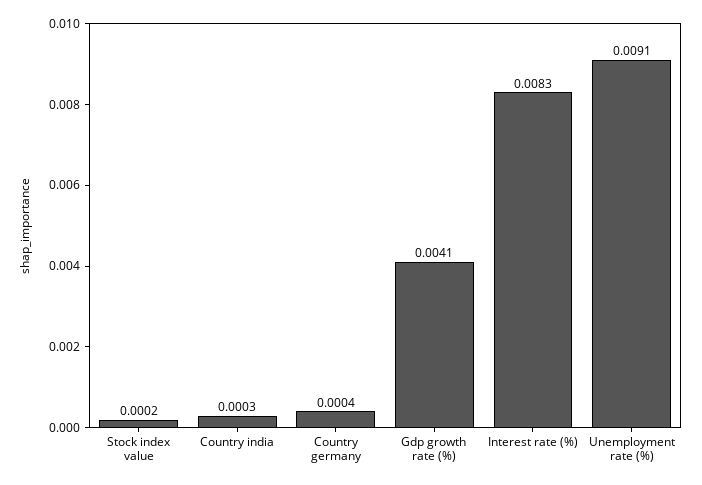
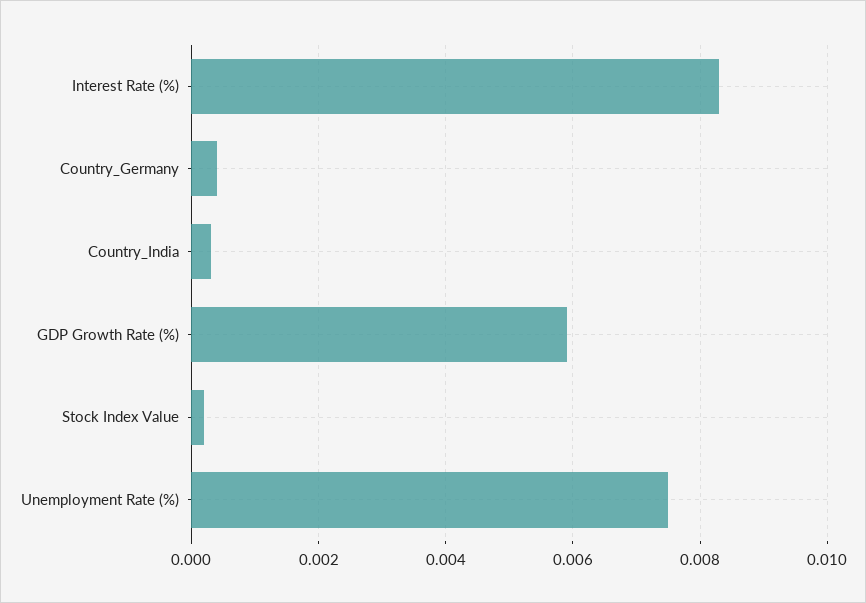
  {
    "Stock index value": 0.0002,
    "Country india": 0.0003,
    "Country germany": 0.0004,
-   "Gdp growth rate (%)": 0.0041,
+   "Gdp growth rate (%)": 0.006,
    "Interest rate (%)": 0.0083,
-   "Unemployment rate (%)": 0.0091
+   "Unemployment rate (%)": 0.0075
  }

